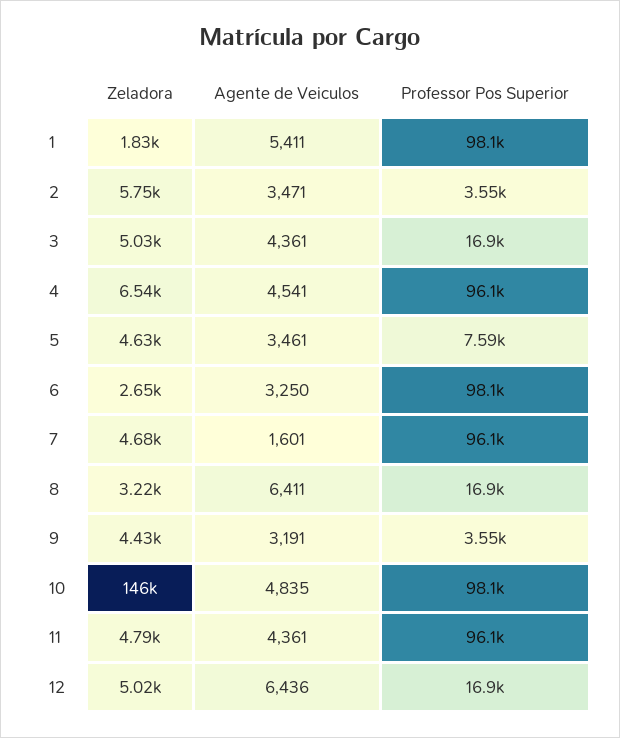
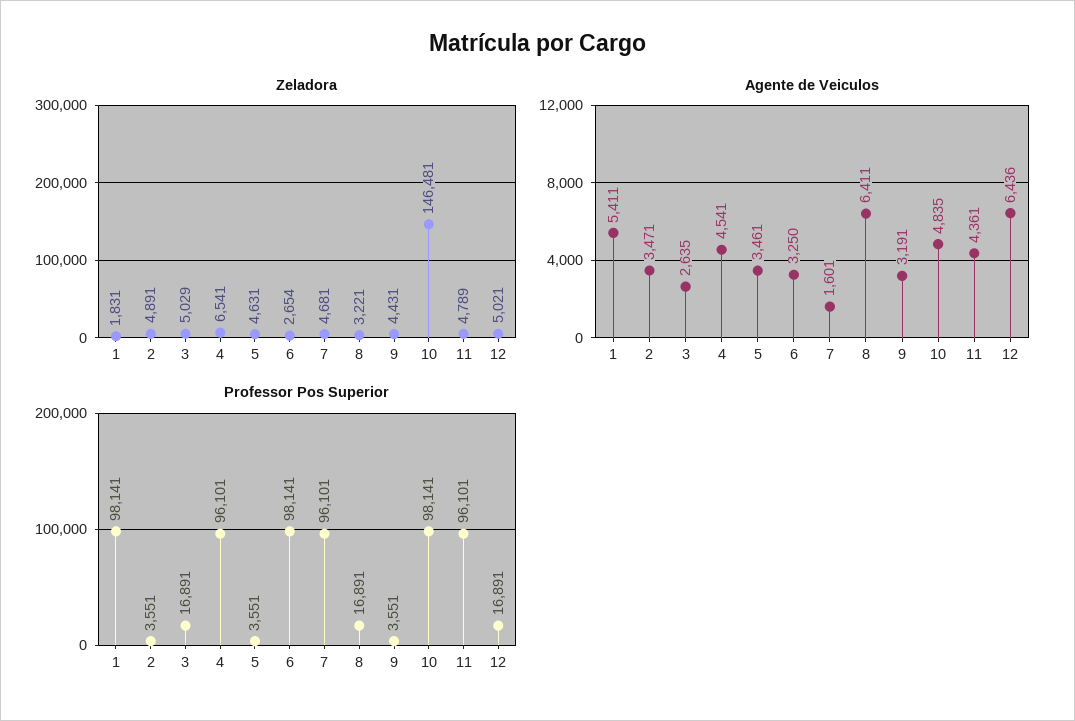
  {
    "Zeladora": {
      "1": 1831,
-     "2": 5750,
+     "2": 4891,
      "3": 5029,
      "4": 6541,
      "5": 4631,
      "6": 2654,
      "7": 4681,
      "8": 3221,
      "9": 4431,
      "10": 146481,
      "11": 4789,
      "12": 5021
    },
    "Agente de Veiculos": {
      "1": 5411,
      "2": 3471,
-     "3": 4361,
+     "3": 2635,
      "4": 4541,
      "5": 3461,
      "6": 3250,
      "7": 1601,
      "8": 6411,
      "9": 3191,
      "10": 4835,
      "11": 4361,
      "12": 6436
    },
    "Professor Pos Superior": {
      "1": 98141,
      "2": 3551,
      "3": 16891,
      "4": 96101,
-     "5": 7590,
+     "5": 3551,
      "6": 98141,
      "7": 96101,
      "8": 16891,
      "9": 3551,
      "10": 98141,
      "11": 96101,
      "12": 16891
    }
  }

